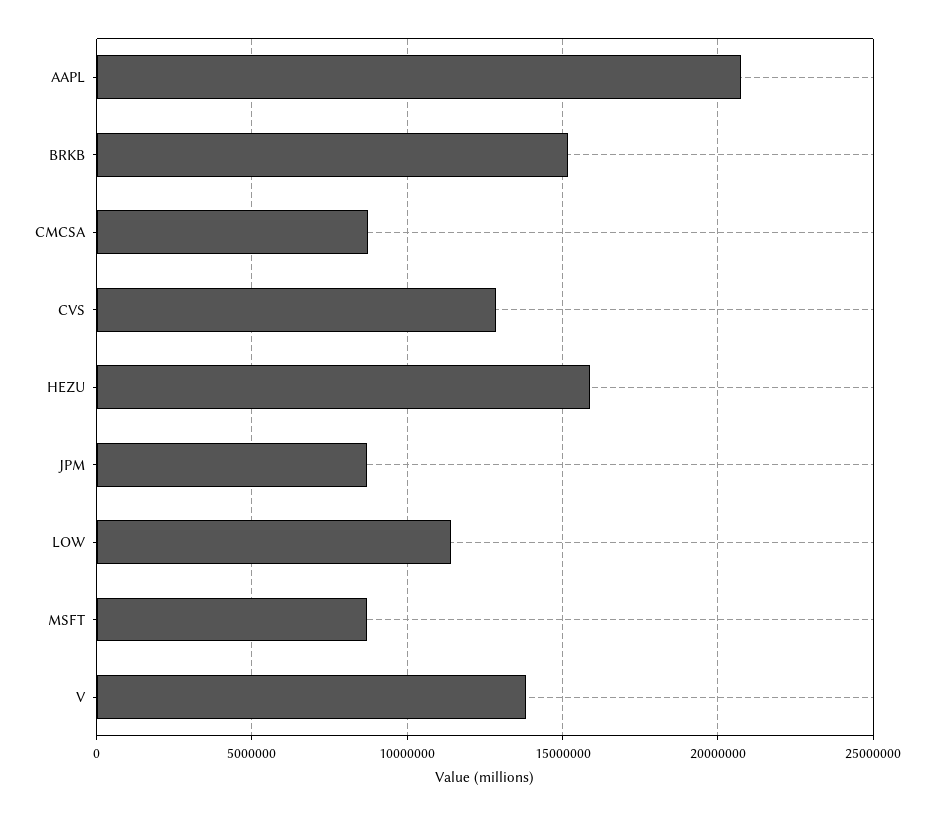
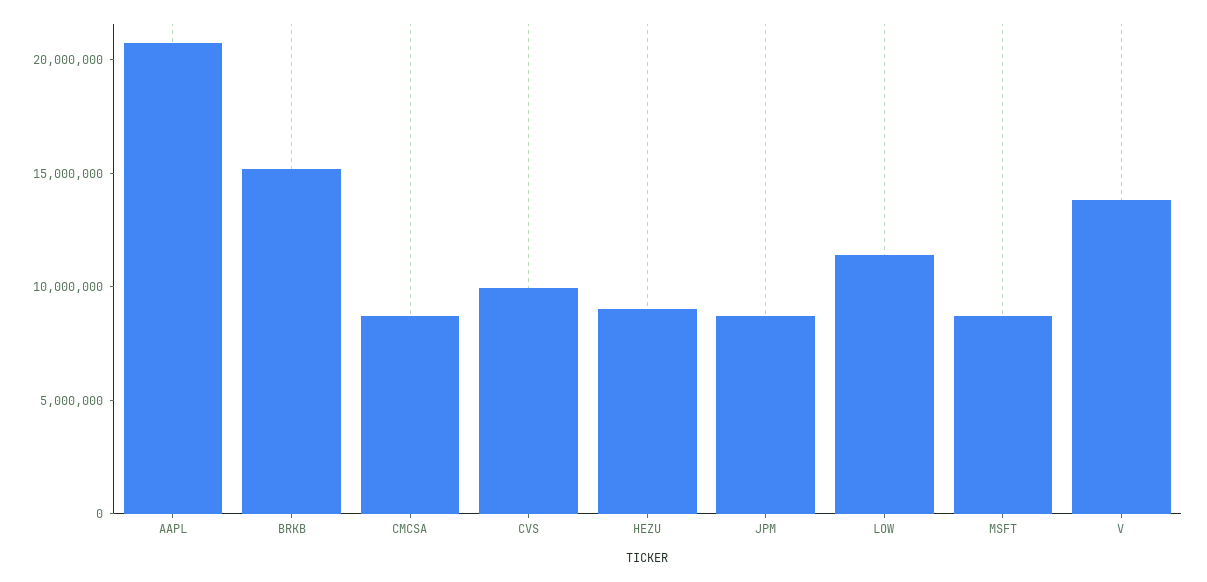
  {
    "AAPL": 20500000,
    "BRKB": 15000000,
    "CMCSA": 8500000,
-   "CVS": 13000000,
+   "CVS": 10000000,
-   "HEZU": 16000000,
+   "HEZU": 9000000,
    "JPM": 8500000,
    "LOW": 11500000,
    "MSFT": 8500000,
    "V": 14000000
  }

